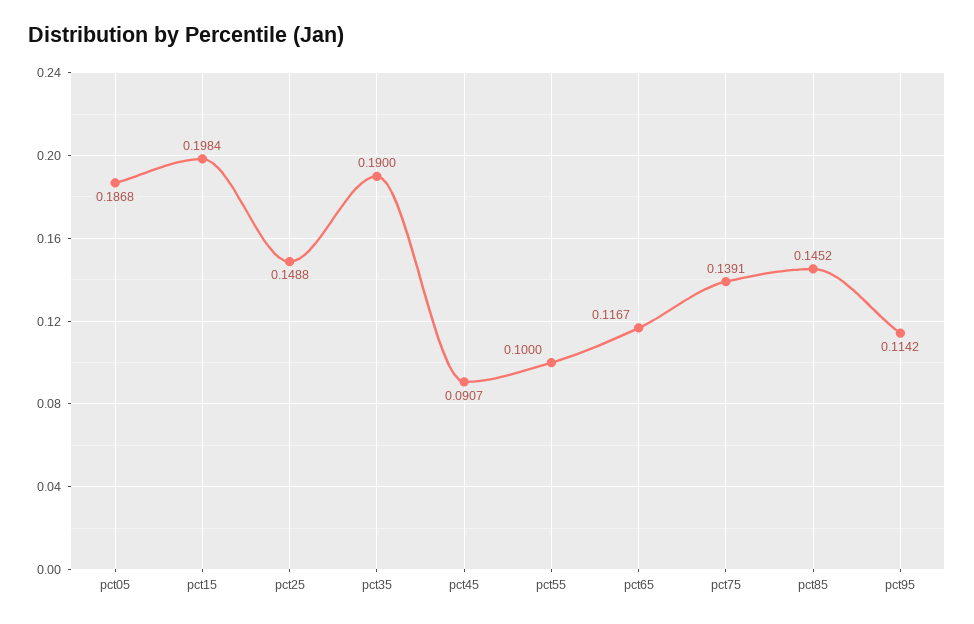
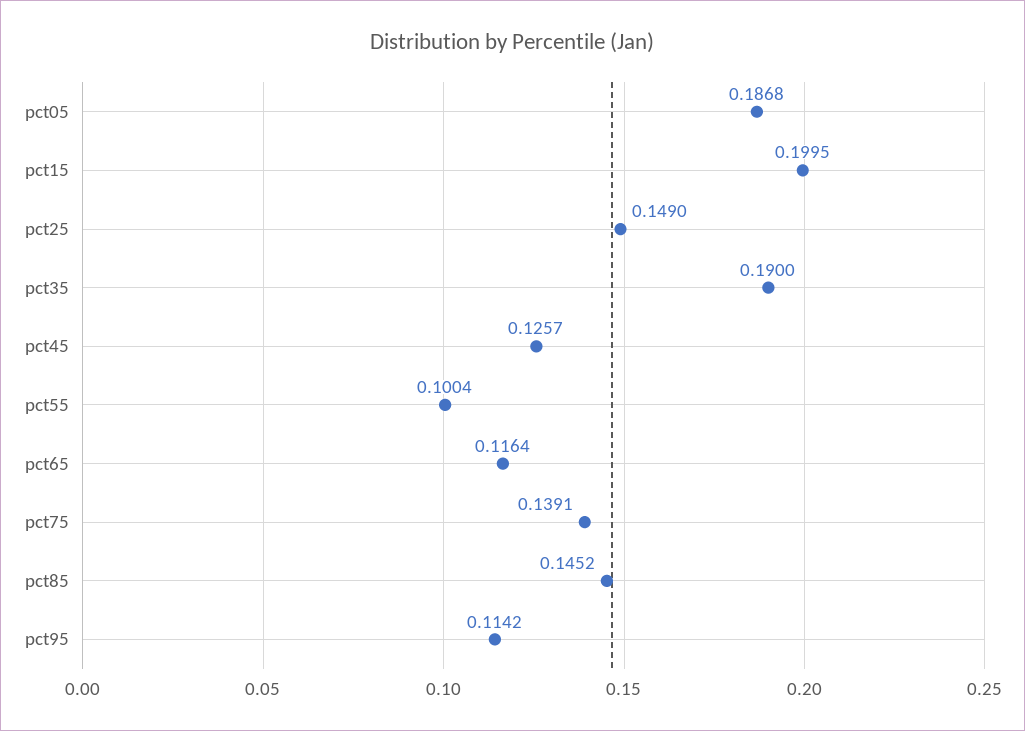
  {
    "pct05": 0.1868,
-   "pct15": 0.1984,
+   "pct15": 0.1995,
-   "pct25": 0.1488,
+   "pct25": 0.149,
    "pct35": 0.19,
-   "pct45": 0.0907,
+   "pct45": 0.1257,
-   "pct55": 0.1,
+   "pct55": 0.1004,
-   "pct65": 0.1167,
+   "pct65": 0.1164,
    "pct75": 0.1391,
    "pct85": 0.1452,
    "pct95": 0.1142
  }

